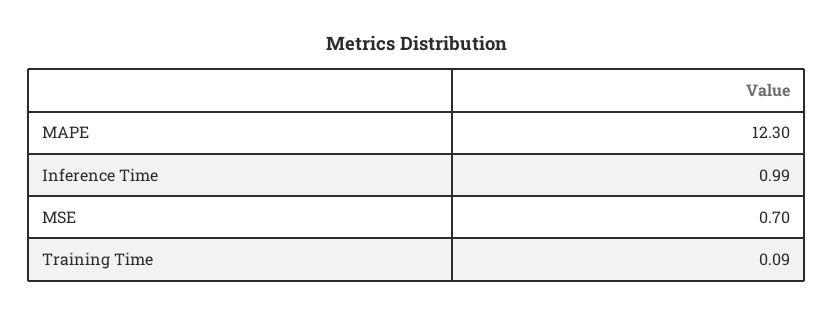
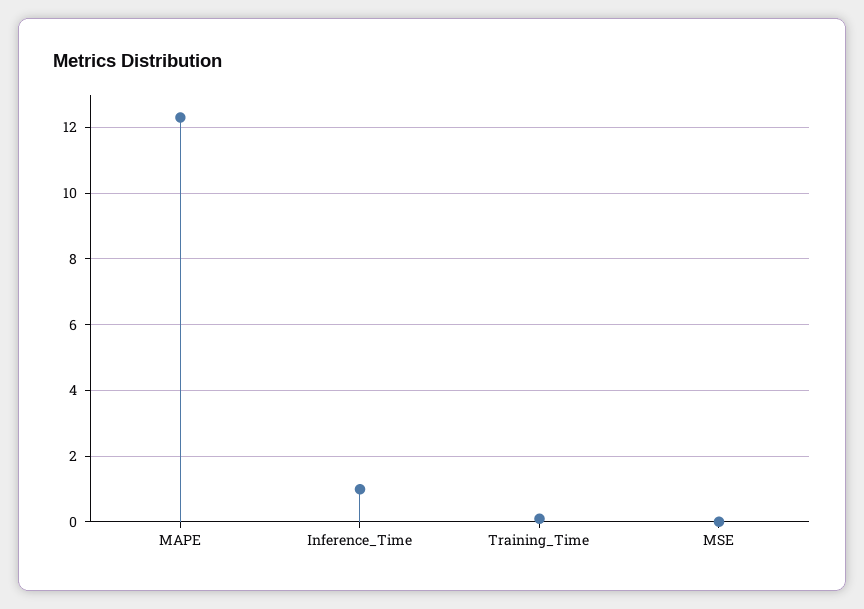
  {
    "MAPE": 12.3,
    "Inference Time": 0.99,
-   "MSE": 0.7,
+   "MSE": 0,
    "Training Time": 0.09
  }

